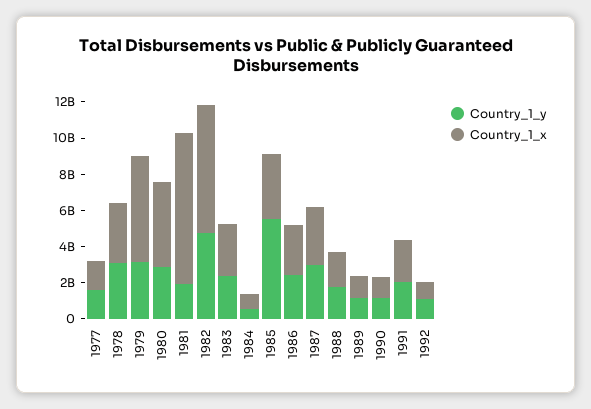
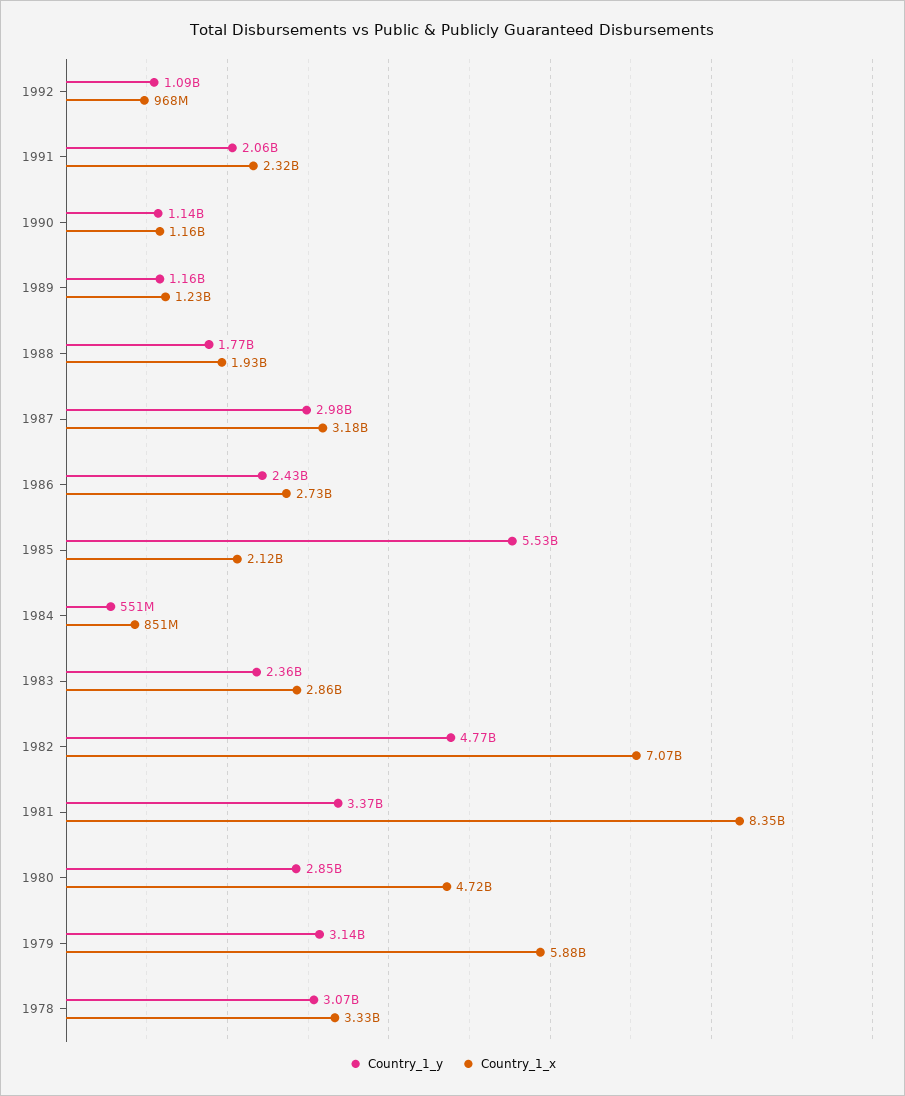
  {
    "Country_1_y": {
-     "1977": 1500000000,
      "1978": 3070000000,
      "1979": 3140000000,
      "1980": 2850000000,
-     "1981": 2000000000,
+     "1981": 3370000000,
      "1982": 4770000000,
      "1983": 2360000000,
      "1984": 551000000,
      "1985": 5530000000,
      "1986": 2430000000,
      "1987": 2980000000,
      "1988": 1770000000,
      "1989": 1160000000,
      "1990": 1140000000,
      "1991": 2060000000,
      "1992": 1090000000
    },
    "Country_1_x": {
-     "1977": 1500000000,
      "1978": 3330000000,
      "1979": 5880000000,
      "1980": 4720000000,
      "1981": 8350000000,
      "1982": 7070000000,
      "1983": 2860000000,
      "1984": 851000000,
-     "1985": 3500000000,
+     "1985": 2120000000,
      "1986": 2730000000,
      "1987": 3180000000,
      "1988": 1930000000,
      "1989": 1230000000,
      "1990": 1160000000,
      "1991": 2320000000,
      "1992": 968000000
    }
  }

